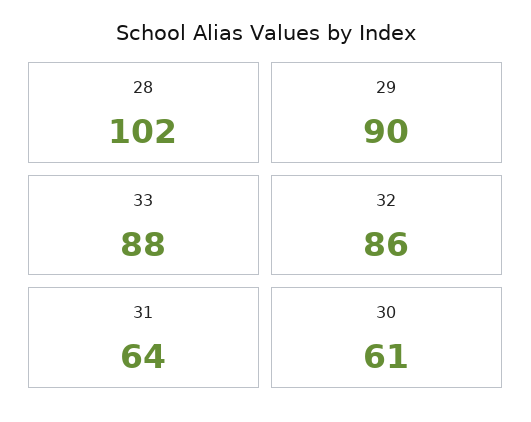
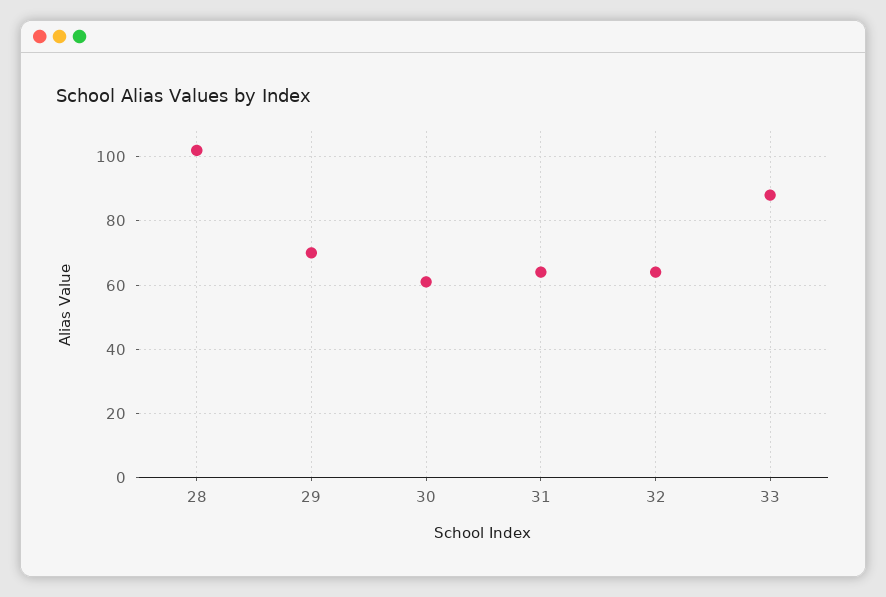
  {
    "28": 102,
-   "29": 90,
+   "29": 70,
    "33": 88,
-   "32": 86,
+   "32": 65,
    "31": 64,
    "30": 61
  }

